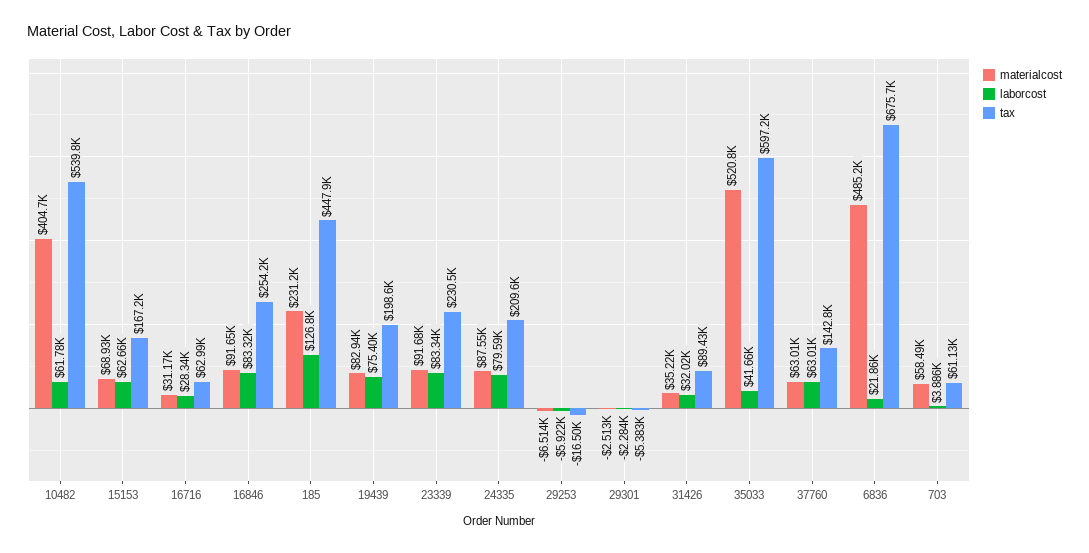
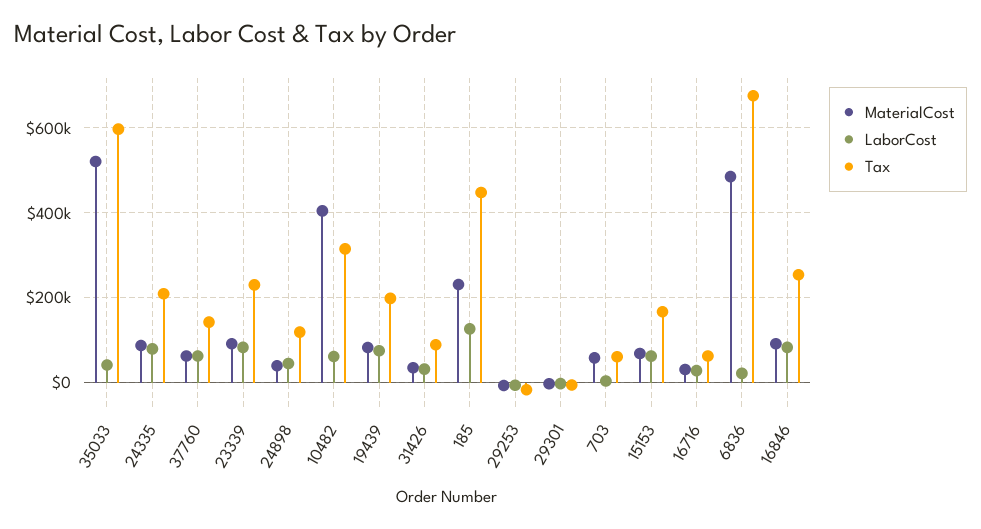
  {
    "materialcost": {
      "10482": 404700,
      "15153": 68930,
      "16716": 31170,
      "16846": 91650,
      "185": 231200,
      "19439": 82940,
      "23339": 91680,
      "24335": 87550,
      "29253": -6514,
      "29301": -2513,
      "31426": 35220,
      "35033": 520800,
      "37760": 63010,
      "6836": 485200,
-     "703": 58490
+     "703": 58490,
+     "24898": 40000
    },
    "laborcost": {
      "10482": 61780,
      "15153": 62660,
      "16716": 28340,
      "16846": 83320,
      "185": 126800,
      "19439": 75400,
      "23339": 83340,
      "24335": 79590,
      "29253": -5922,
      "29301": -2284,
      "31426": 32020,
      "35033": 41660,
      "37760": 63010,
      "6836": 21860,
-     "703": 3886
+     "703": 3886,
+     "24898": 40000
    },
    "tax": {
-     "10482": 539800,
+     "10482": 320000,
      "15153": 167200,
      "16716": 62990,
      "16846": 254200,
      "185": 447900,
      "19439": 198600,
      "23339": 230500,
      "24335": 209600,
      "29253": -16500,
      "29301": -5383,
      "31426": 89430,
      "35033": 597200,
      "37760": 142800,
      "6836": 675700,
-     "703": 61130
+     "703": 61130,
+     "24898": 120000
    }
  }

